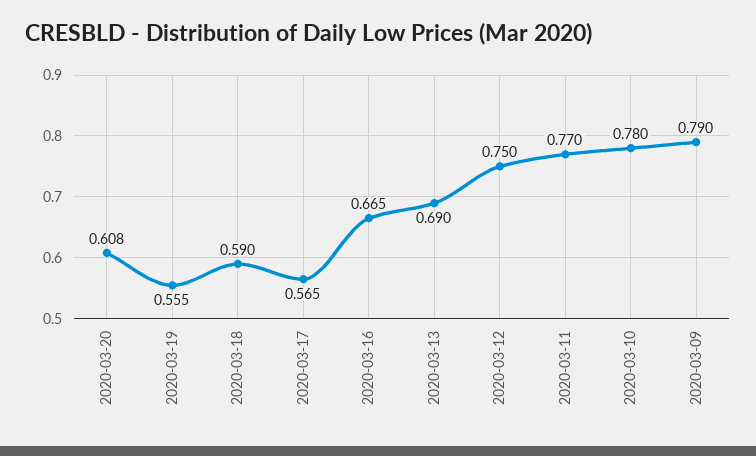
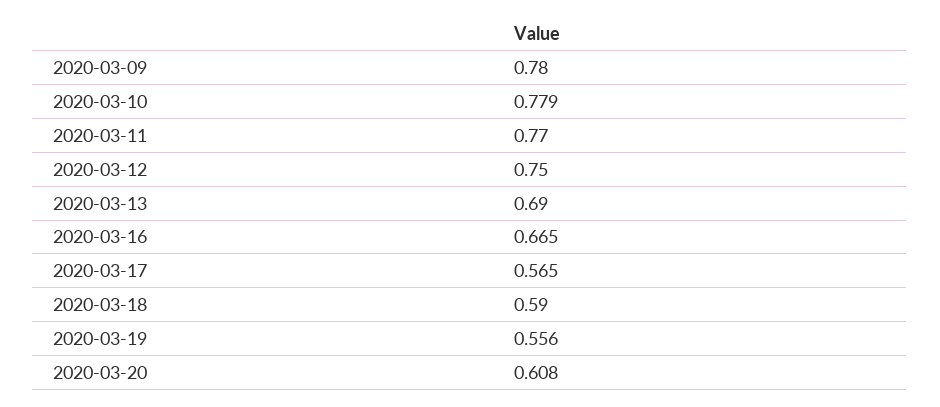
  {
    "2020-03-20": 0.608,
-   "2020-03-19": 0.555,
+   "2020-03-19": 0.556,
    "2020-03-18": 0.59,
    "2020-03-17": 0.565,
    "2020-03-16": 0.665,
    "2020-03-13": 0.69,
    "2020-03-12": 0.75,
    "2020-03-11": 0.77,
-   "2020-03-10": 0.78,
+   "2020-03-10": 0.779,
-   "2020-03-09": 0.79
+   "2020-03-09": 0.78
  }

